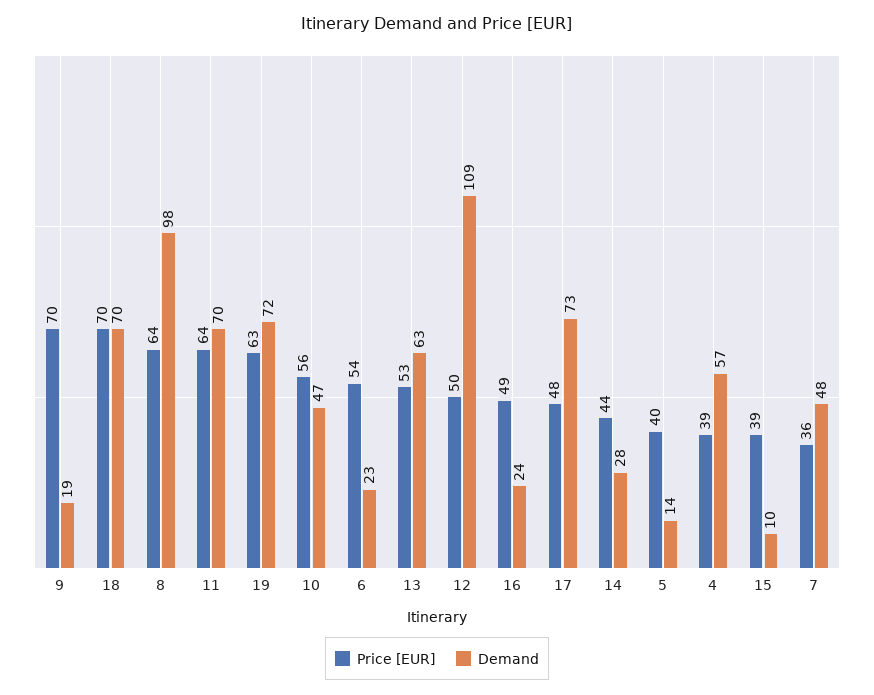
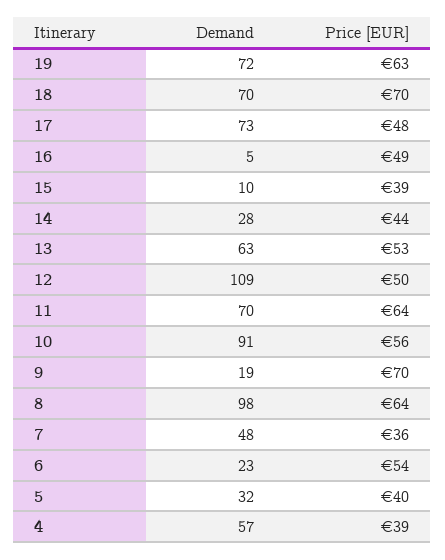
  {
    "Price [EUR]": {
      "9": 70,
      "18": 70,
      "8": 64,
      "11": 64,
      "19": 63,
      "10": 56,
      "6": 54,
      "13": 53,
      "12": 50,
      "16": 49,
      "17": 48,
      "14": 44,
      "5": 40,
      "4": 39,
      "15": 39,
      "7": 36
    },
    "Demand": {
      "9": 19,
      "18": 70,
      "8": 98,
      "11": 70,
      "19": 72,
-     "10": 47,
+     "10": 91,
      "6": 23,
      "13": 63,
      "12": 109,
-     "16": 24,
+     "16": 5,
      "17": 73,
      "14": 28,
-     "5": 14,
+     "5": 32,
      "4": 57,
      "15": 10,
      "7": 48
    }
  }

